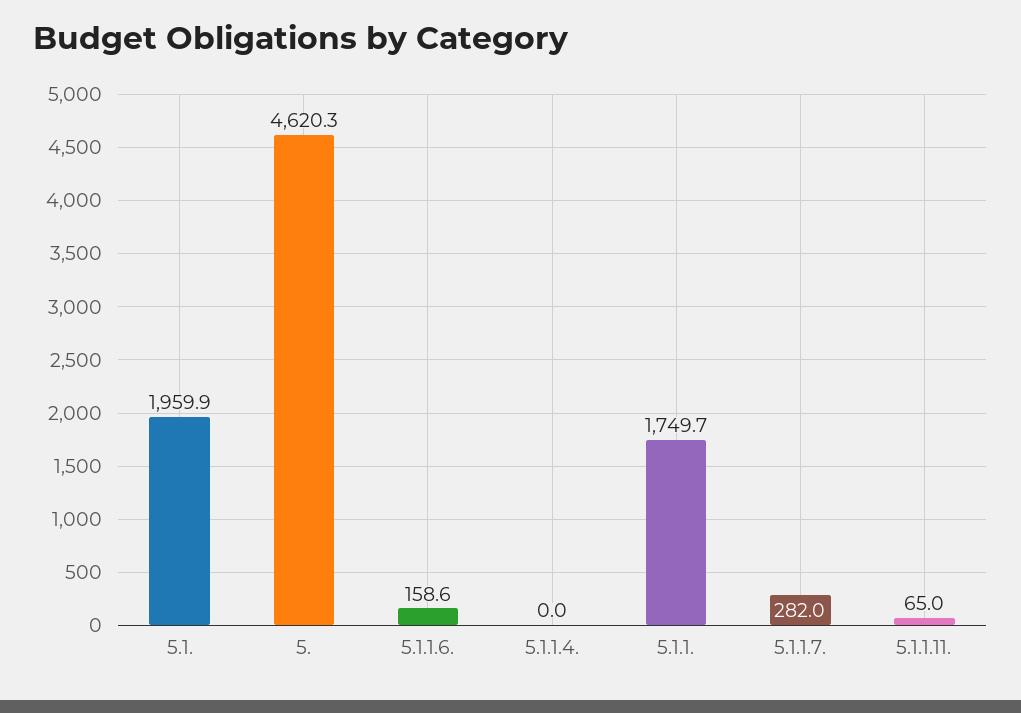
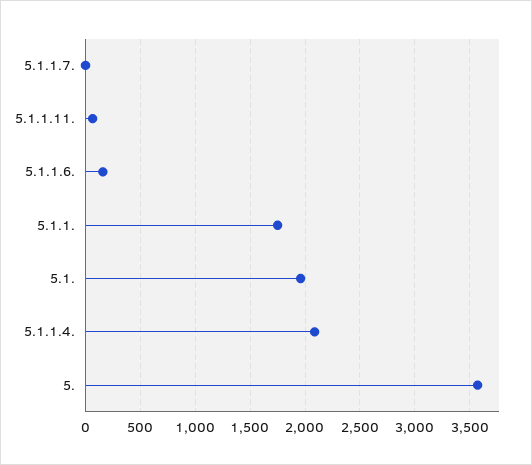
  {
    "5.1.": 1959.9,
-   "5.": 4620.3,
+   "5.": 3600,
    "5.1.1.6.": 158.6,
-   "5.1.1.4.": 0,
+   "5.1.1.4.": 2100,
    "5.1.1.": 1749.7,
-   "5.1.1.7.": 282,
+   "5.1.1.7.": 0,
    "5.1.1.11.": 65
  }

